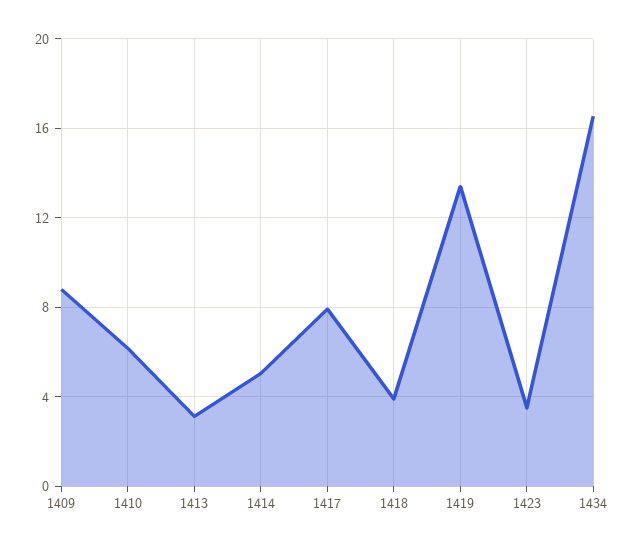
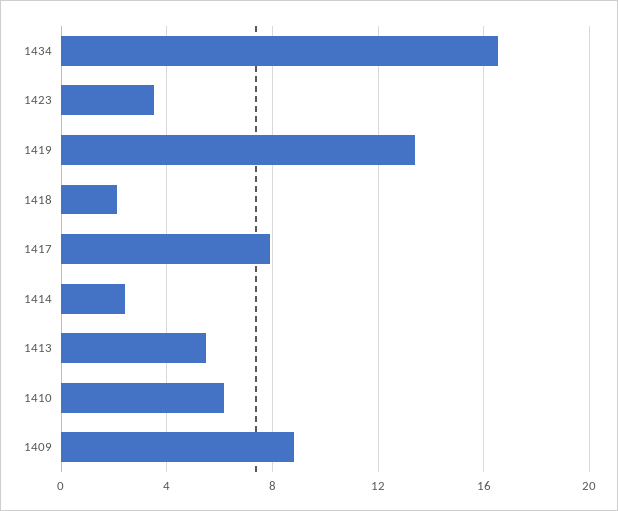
  {
    "1409": 9,
    "1410": 6,
-   "1413": 3,
+   "1413": 5.5,
-   "1414": 5,
+   "1414": 2.5,
    "1417": 8,
-   "1418": 4,
+   "1418": 2,
    "1419": 13.5,
    "1423": 3.5,
    "1434": 16.5
  }

